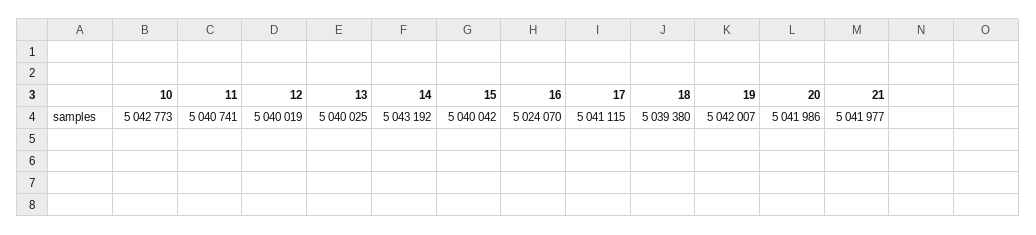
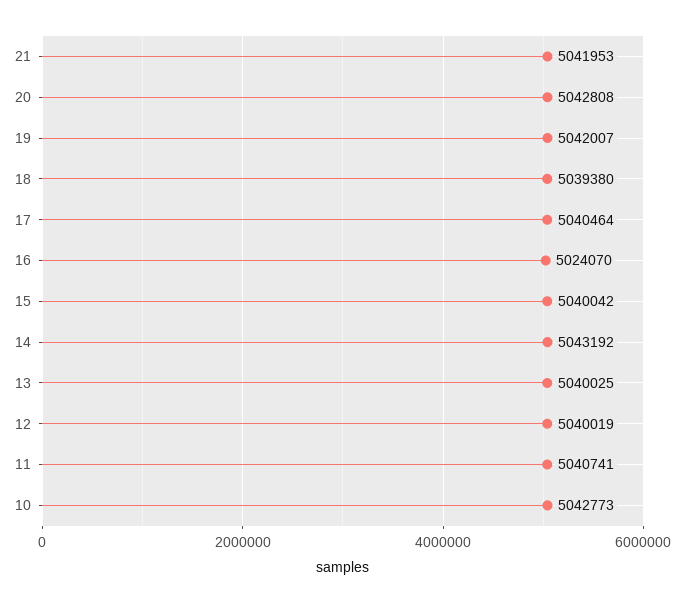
  {
    "10": 5042773,
    "11": 5040741,
    "12": 5040019,
    "13": 5040025,
    "14": 5043192,
    "15": 5040042,
    "16": 5024070,
-   "17": 5041115,
+   "17": 5040464,
    "18": 5039380,
    "19": 5042007,
-   "20": 5041986,
+   "20": 5042808,
-   "21": 5041977
+   "21": 5041953
  }

